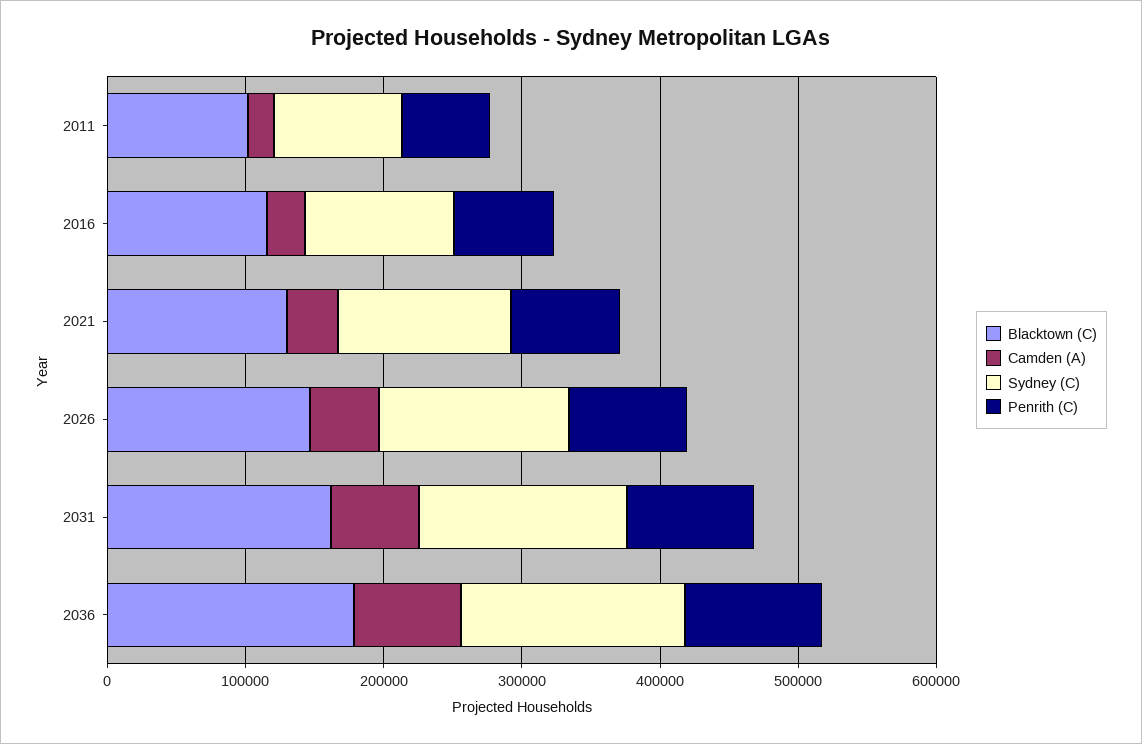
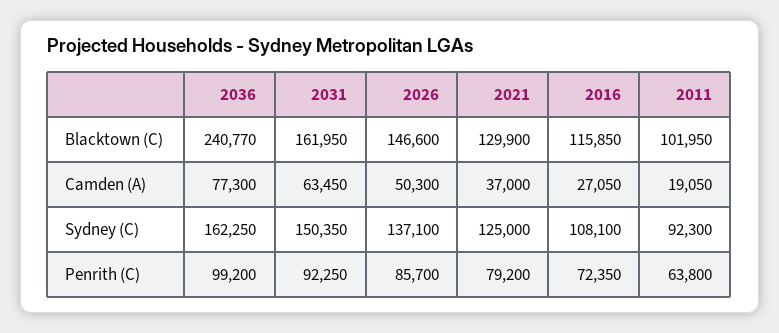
  {
    "Blacktown (C)": {
      "2011": 101950,
      "2016": 115850,
      "2021": 129900,
      "2026": 146600,
      "2031": 161950,
-     "2036": 180000
+     "2036": 240770
    },
    "Camden (A)": {
      "2011": 19050,
      "2016": 27050,
      "2021": 37000,
      "2026": 50300,
      "2031": 63450,
      "2036": 77300
    },
    "Sydney (C)": {
      "2011": 92300,
      "2016": 108100,
      "2021": 125000,
      "2026": 137100,
      "2031": 150350,
      "2036": 162250
    },
    "Penrith (C)": {
      "2011": 63800,
      "2016": 72350,
      "2021": 79200,
      "2026": 85700,
      "2031": 92250,
      "2036": 99200
    }
  }

